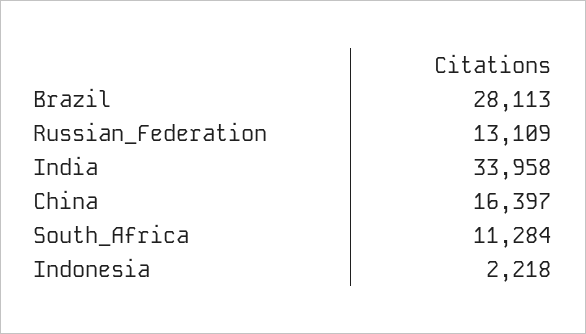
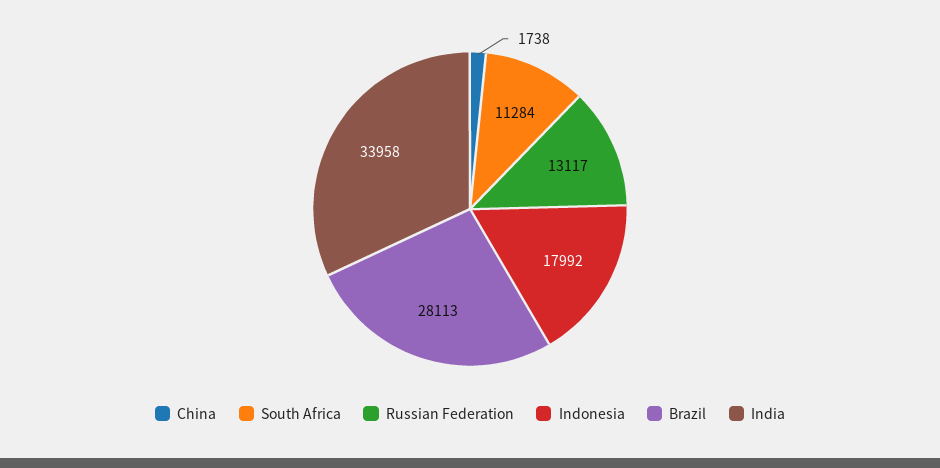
  {
    "Brazil": 28113,
-   "Russian_Federation": 13109,
+   "Russian_Federation": 13117,
    "India": 33958,
-   "China": 16397,
+   "China": 1738,
    "South_Africa": 11284,
-   "Indonesia": 2218
+   "Indonesia": 17992
  }

